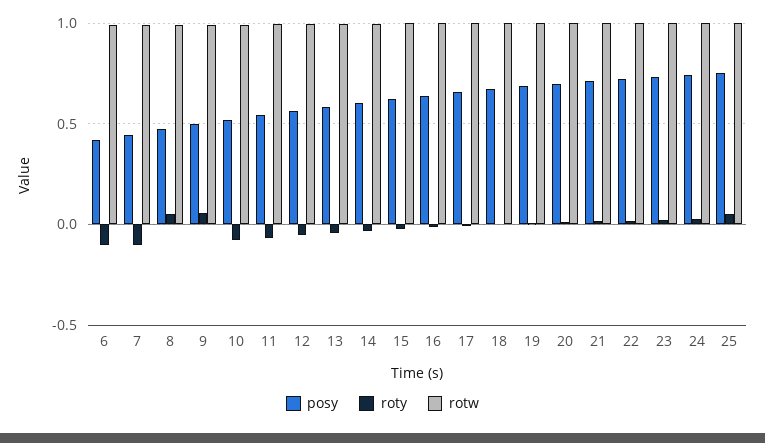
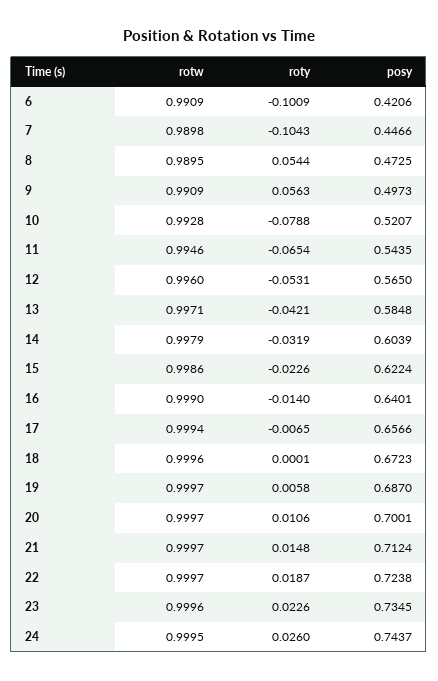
  {
    "posy": {
      "6": 0.4206,
      "7": 0.4466,
      "8": 0.4725,
      "9": 0.4973,
      "10": 0.5207,
      "11": 0.5435,
      "12": 0.565,
      "13": 0.5848,
      "14": 0.6039,
      "15": 0.6224,
      "16": 0.6401,
      "17": 0.6566,
      "18": 0.6723,
      "19": 0.687,
      "20": 0.7001,
      "21": 0.7124,
      "22": 0.7238,
      "23": 0.7345,
-     "24": 0.7437,
+     "24": 0.7437
-     "25": 0.75
    },
    "roty": {
      "6": -0.1009,
      "7": -0.1043,
      "8": 0.0544,
      "9": 0.0563,
      "10": -0.0788,
      "11": -0.0654,
      "12": -0.0531,
      "13": -0.0421,
      "14": -0.0319,
      "15": -0.0226,
      "16": -0.014,
      "17": -0.0065,
      "18": 0.0001,
      "19": 0.0058,
      "20": 0.0106,
      "21": 0.0148,
      "22": 0.0187,
      "23": 0.0226,
-     "24": 0.026,
+     "24": 0.026
-     "25": 0.05
    },
    "rotw": {
      "6": 0.9909,
      "7": 0.9898,
      "8": 0.9895,
      "9": 0.9909,
      "10": 0.9928,
      "11": 0.9946,
      "12": 0.996,
      "13": 0.9971,
      "14": 0.9979,
      "15": 0.9986,
      "16": 0.999,
      "17": 0.9994,
      "18": 0.9996,
      "19": 0.9997,
      "20": 0.9997,
      "21": 0.9997,
      "22": 0.9997,
      "23": 0.9996,
-     "24": 0.9995,
+     "24": 0.9995
-     "25": 1
    }
  }

